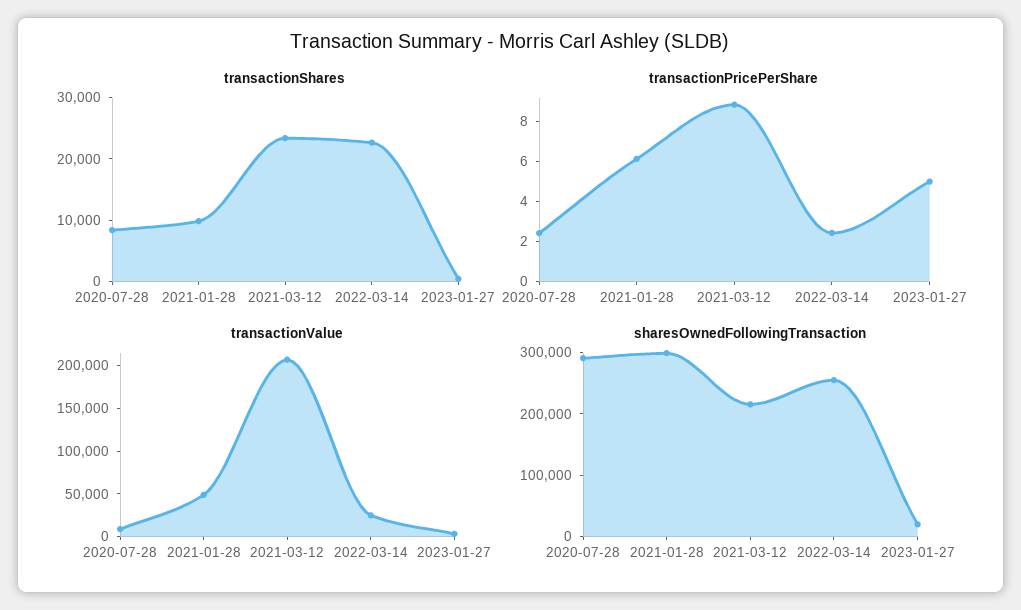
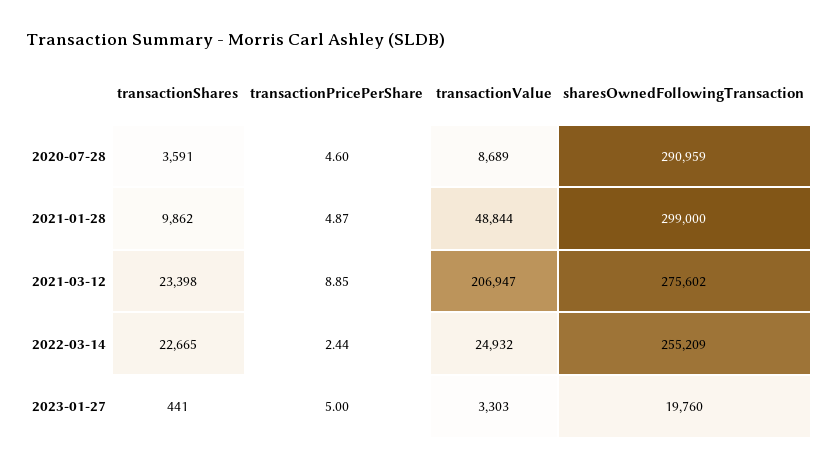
  {
    "transactionShares": {
-     "2020-07-28": 8000,
+     "2020-07-28": 3591,
      "2021-01-28": 9862,
      "2021-03-12": 23398,
      "2022-03-14": 22665,
      "2023-01-27": 441
    },
    "transactionPricePerShare": {
-     "2020-07-28": 2.5,
+     "2020-07-28": 4.6,
-     "2021-01-28": 6,
+     "2021-01-28": 4.87,
      "2021-03-12": 8.85,
      "2022-03-14": 2.44,
      "2023-01-27": 5
    },
    "transactionValue": {
      "2020-07-28": 8689,
      "2021-01-28": 48844,
      "2021-03-12": 206947,
      "2022-03-14": 24932,
      "2023-01-27": 3303
    },
    "sharesOwnedFollowingTransaction": {
      "2020-07-28": 290959,
      "2021-01-28": 299000,
-     "2021-03-12": 220000,
+     "2021-03-12": 275602,
      "2022-03-14": 255209,
      "2023-01-27": 19760
    }
  }

